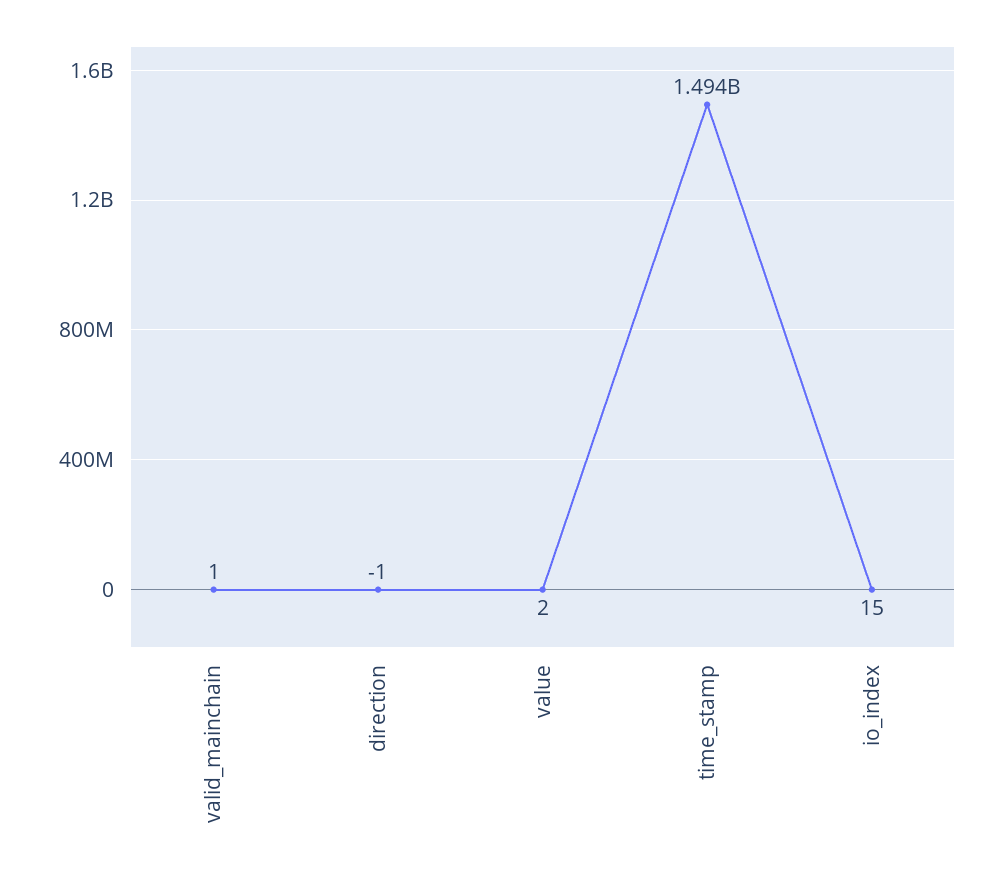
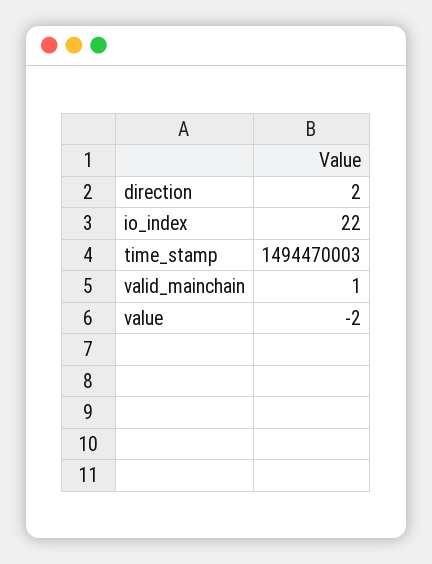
  {
    "valid_mainchain": 1,
-   "direction": -1,
+   "direction": 2,
-   "value": 2,
+   "value": -2,
    "time_stamp": 1494470003,
-   "io_index": 15
+   "io_index": 22
  }

